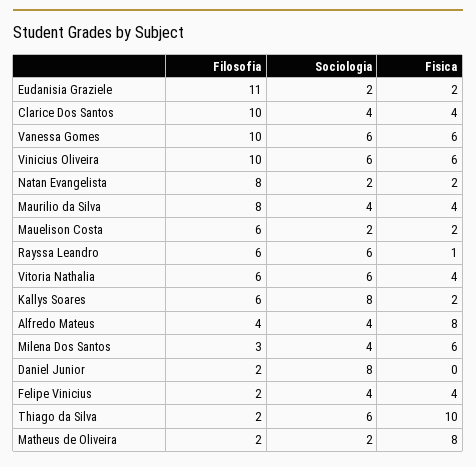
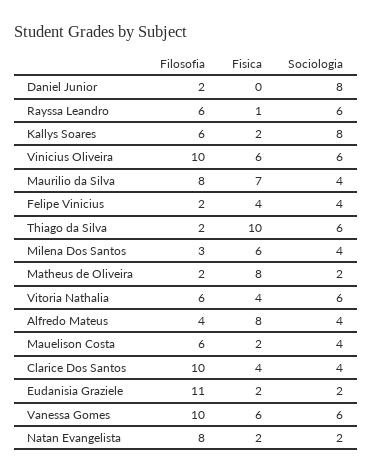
  {
    "Filosofia": {
      "Eudanisia Graziele": 11,
      "Clarice Dos Santos": 10,
      "Vanessa Gomes": 10,
      "Vinicius Oliveira": 10,
      "Natan Evangelista": 8,
      "Maurilio da Silva": 8,
      "Mauelison Costa": 6,
      "Rayssa Leandro": 6,
      "Vitoria Nathalia": 6,
      "Kallys Soares": 6,
      "Alfredo Mateus": 4,
      "Milena Dos Santos": 3,
      "Daniel Junior": 2,
      "Felipe Vinicius": 2,
      "Thiago da Silva": 2,
      "Matheus de Oliveira": 2
    },
    "Sociologia": {
      "Eudanisia Graziele": 2,
      "Clarice Dos Santos": 4,
      "Vanessa Gomes": 6,
      "Vinicius Oliveira": 6,
      "Natan Evangelista": 2,
      "Maurilio da Silva": 4,
-     "Mauelison Costa": 2,
+     "Mauelison Costa": 4,
      "Rayssa Leandro": 6,
      "Vitoria Nathalia": 6,
      "Kallys Soares": 8,
      "Alfredo Mateus": 4,
      "Milena Dos Santos": 4,
      "Daniel Junior": 8,
      "Felipe Vinicius": 4,
      "Thiago da Silva": 6,
      "Matheus de Oliveira": 2
    },
    "Fisica": {
      "Eudanisia Graziele": 2,
      "Clarice Dos Santos": 4,
      "Vanessa Gomes": 6,
      "Vinicius Oliveira": 6,
      "Natan Evangelista": 2,
-     "Maurilio da Silva": 4,
+     "Maurilio da Silva": 7,
      "Mauelison Costa": 2,
      "Rayssa Leandro": 1,
      "Vitoria Nathalia": 4,
      "Kallys Soares": 2,
      "Alfredo Mateus": 8,
      "Milena Dos Santos": 6,
      "Daniel Junior": 0,
      "Felipe Vinicius": 4,
      "Thiago da Silva": 10,
      "Matheus de Oliveira": 8
    }
  }

